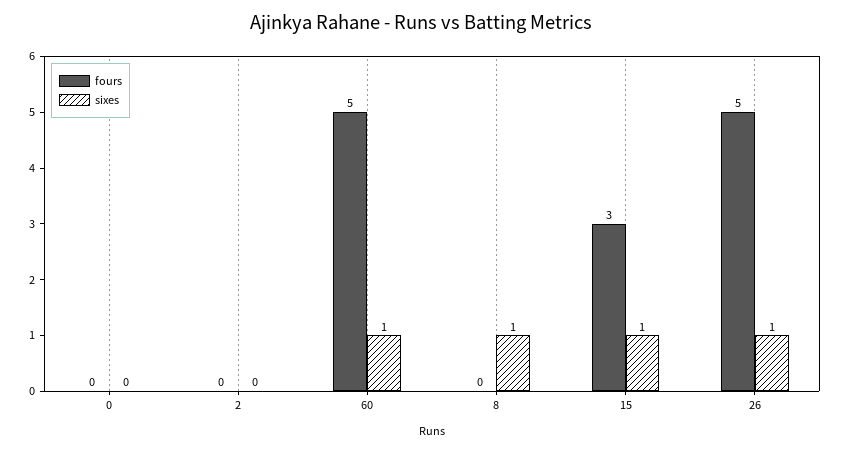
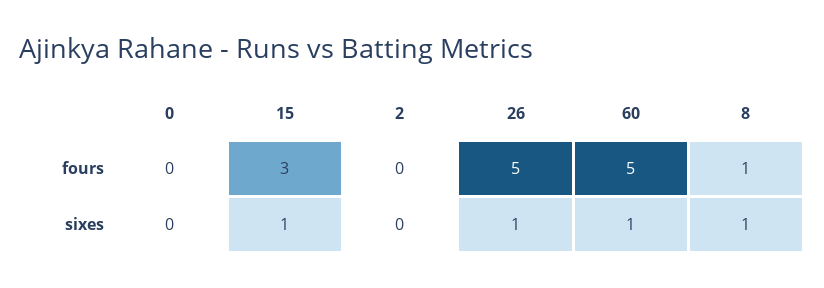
  {
    "fours": {
      "0": 0,
      "2": 0,
      "60": 5,
-     "8": 0,
+     "8": 1,
      "15": 3,
      "26": 5
    },
    "sixes": {
      "0": 0,
      "2": 0,
      "60": 1,
      "8": 1,
      "15": 1,
      "26": 1
    }
  }

